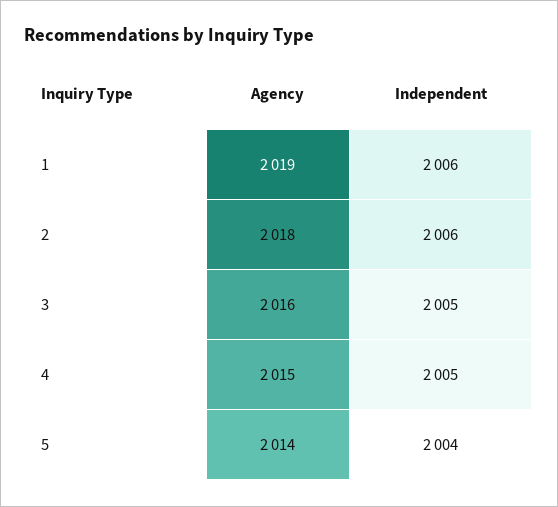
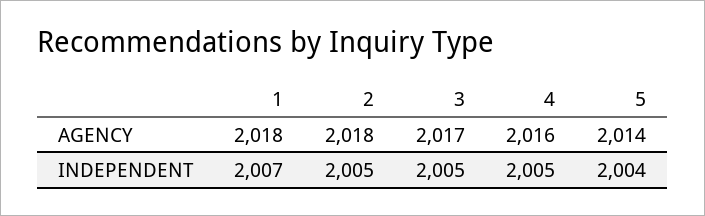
  {
    "Agency": {
-     "1": 2019,
+     "1": 2018,
      "2": 2018,
-     "3": 2016,
+     "3": 2017,
-     "4": 2015,
+     "4": 2016,
      "5": 2014
    },
    "Independent": {
-     "1": 2006,
+     "1": 2007,
-     "2": 2006,
+     "2": 2005,
      "3": 2005,
      "4": 2005,
      "5": 2004
    }
  }

